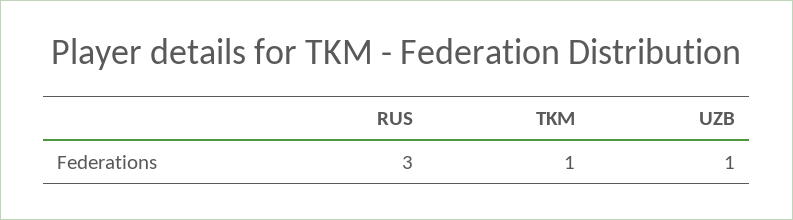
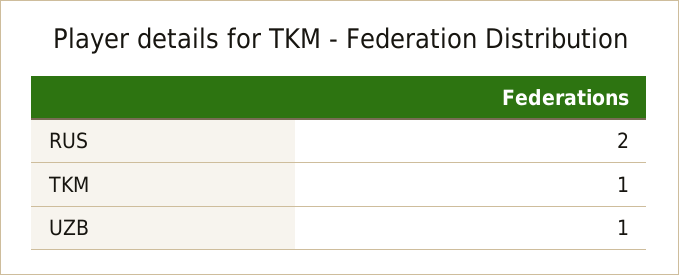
  {
-   "RUS": 3,
+   "RUS": 2,
    "TKM": 1,
    "UZB": 1
  }

